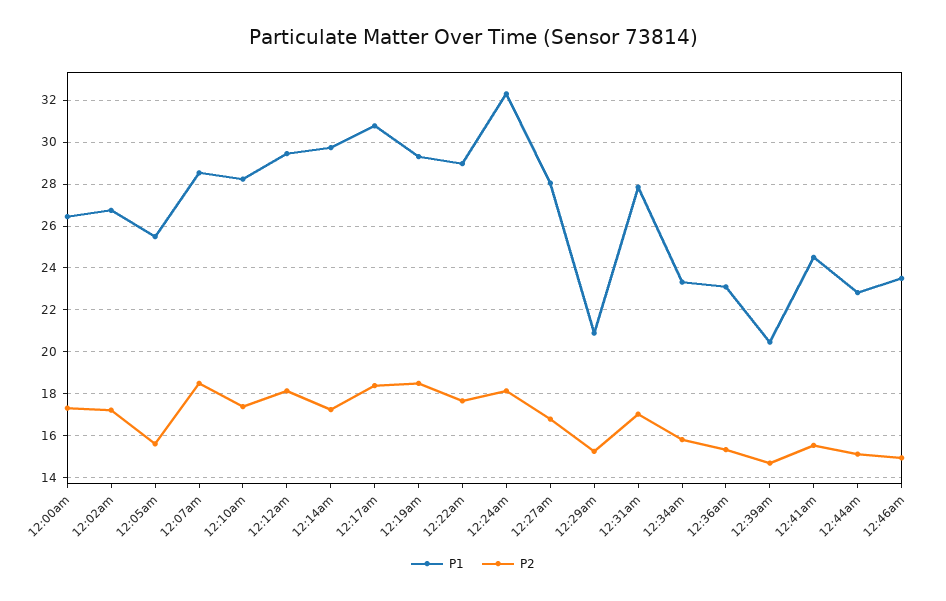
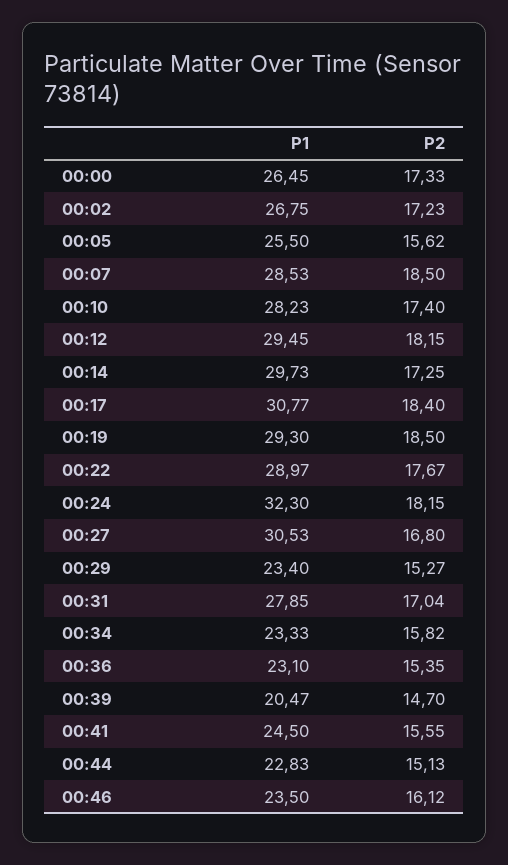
  {
    "P1": {
      "12:00am": 26.45,
      "12:02am": 26.75,
      "12:05am": 25.5,
      "12:07am": 28.53,
      "12:10am": 28.23,
      "12:12am": 29.45,
      "12:14am": 29.73,
      "12:17am": 30.77,
      "12:19am": 29.3,
      "12:22am": 28.97,
      "12:24am": 32.3,
-     "12:27am": 28,
+     "12:27am": 30.53,
-     "12:29am": 21,
+     "12:29am": 23.4,
      "12:31am": 27.85,
      "12:34am": 23.33,
      "12:36am": 23.1,
      "12:39am": 20.47,
      "12:41am": 24.5,
      "12:44am": 22.83,
      "12:46am": 23.5
    },
    "P2": {
      "12:00am": 17.33,
      "12:02am": 17.23,
      "12:05am": 15.62,
      "12:07am": 18.5,
      "12:10am": 17.4,
      "12:12am": 18.15,
      "12:14am": 17.25,
      "12:17am": 18.4,
      "12:19am": 18.5,
      "12:22am": 17.67,
      "12:24am": 18.15,
      "12:27am": 16.8,
      "12:29am": 15.27,
      "12:31am": 17.04,
      "12:34am": 15.82,
      "12:36am": 15.35,
      "12:39am": 14.7,
      "12:41am": 15.55,
      "12:44am": 15.13,
-     "12:46am": 15
+     "12:46am": 16.12
    }
  }

